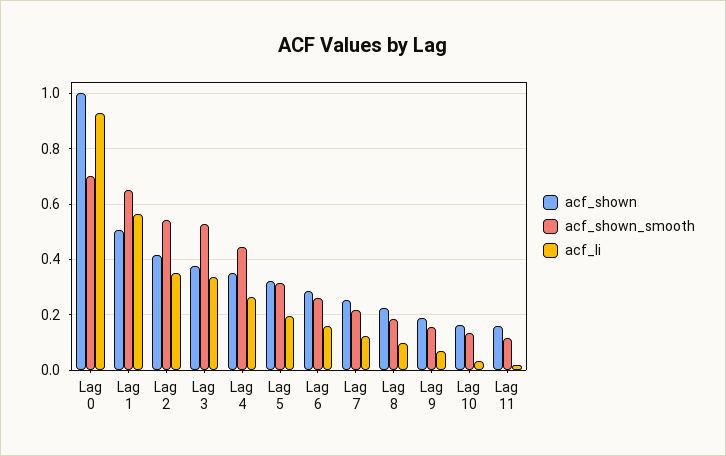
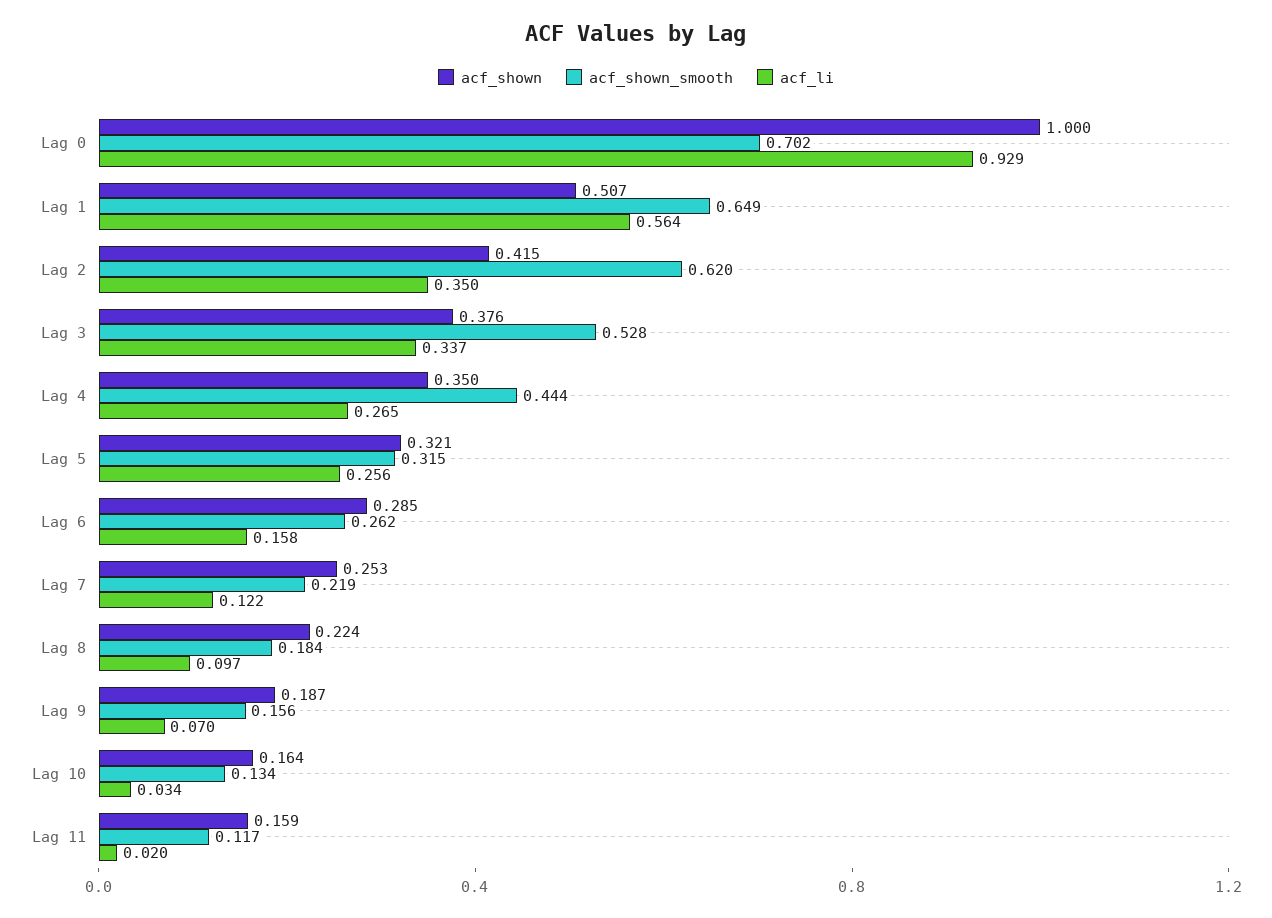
  {
    "acf_shown": {
      "Lag 0": 1,
      "Lag 1": 0.507,
      "Lag 2": 0.415,
      "Lag 3": 0.376,
      "Lag 4": 0.35,
      "Lag 5": 0.321,
      "Lag 6": 0.285,
      "Lag 7": 0.253,
      "Lag 8": 0.224,
      "Lag 9": 0.187,
      "Lag 10": 0.164,
      "Lag 11": 0.159
    },
    "acf_shown_smooth": {
      "Lag 0": 0.702,
      "Lag 1": 0.649,
-     "Lag 2": 0.55,
+     "Lag 2": 0.62,
      "Lag 3": 0.528,
      "Lag 4": 0.444,
      "Lag 5": 0.315,
      "Lag 6": 0.262,
      "Lag 7": 0.219,
      "Lag 8": 0.184,
      "Lag 9": 0.156,
      "Lag 10": 0.134,
      "Lag 11": 0.117
    },
    "acf_li": {
      "Lag 0": 0.929,
      "Lag 1": 0.564,
      "Lag 2": 0.35,
      "Lag 3": 0.337,
      "Lag 4": 0.265,
-     "Lag 5": 0.2,
+     "Lag 5": 0.256,
      "Lag 6": 0.158,
      "Lag 7": 0.122,
      "Lag 8": 0.097,
      "Lag 9": 0.07,
      "Lag 10": 0.034,
      "Lag 11": 0.02
    }
  }

